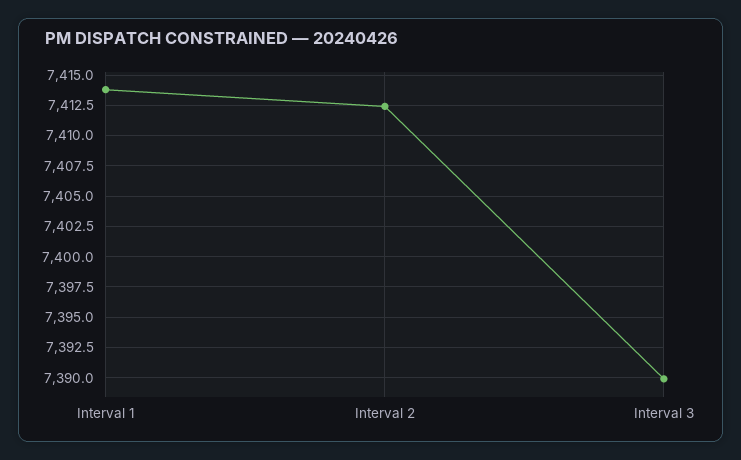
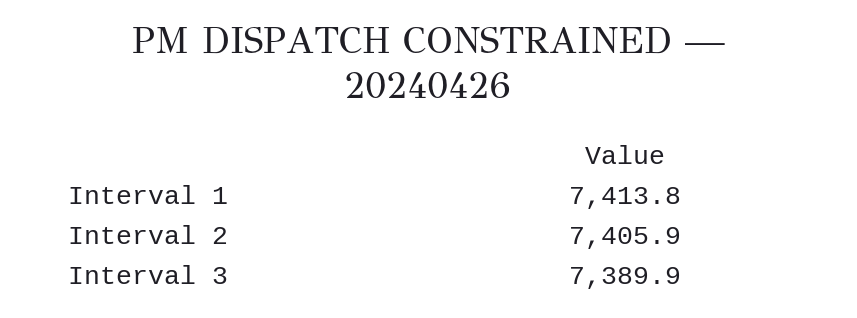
  {
    "Interval 1": 7413.8,
-   "Interval 2": 7412.5,
+   "Interval 2": 7405.9,
    "Interval 3": 7389.9
  }

